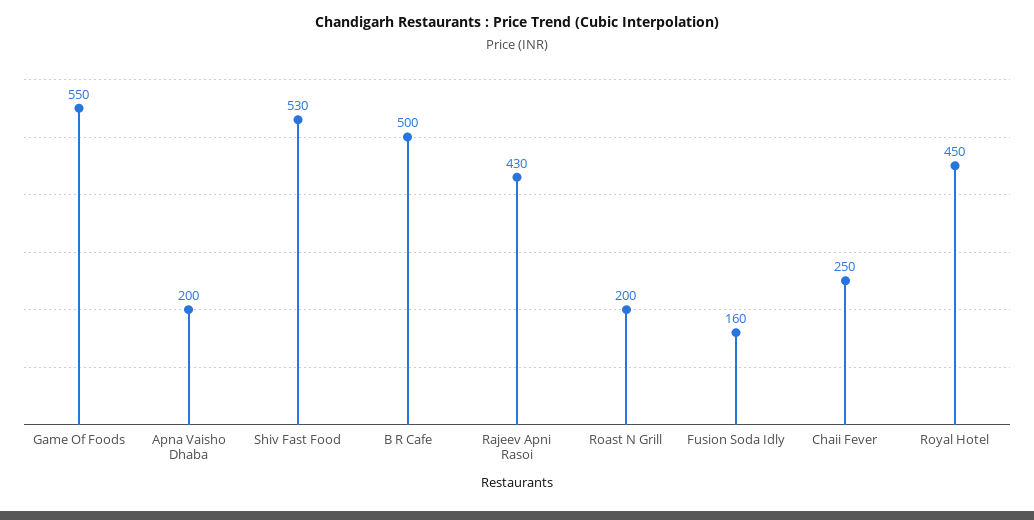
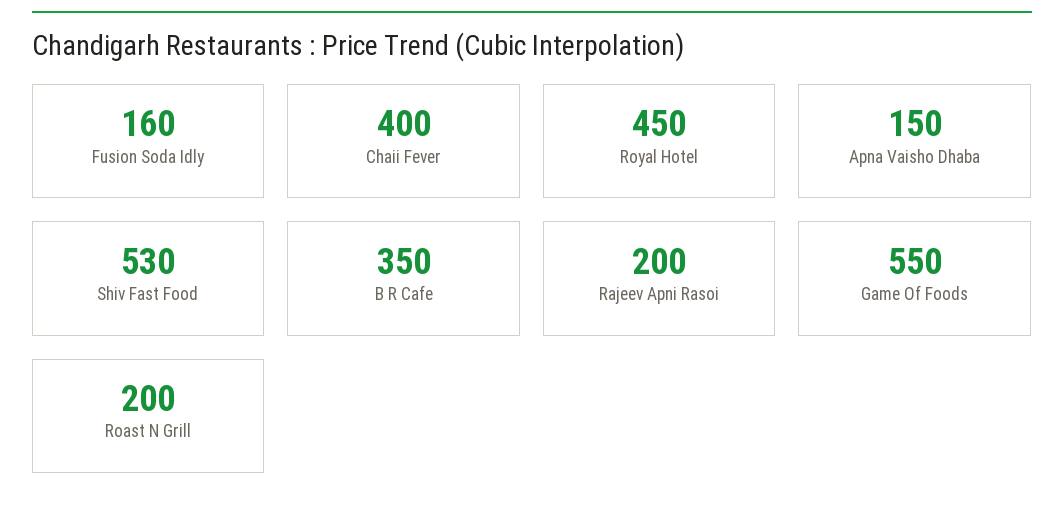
  {
    "Game Of Foods": 550,
-   "Apna Vaisho Dhaba": 200,
+   "Apna Vaisho Dhaba": 150,
    "Shiv Fast Food": 530,
-   "B R Cafe": 500,
+   "B R Cafe": 350,
-   "Rajeev Apni Rasoi": 430,
+   "Rajeev Apni Rasoi": 200,
    "Roast N Grill": 200,
    "Fusion Soda Idly": 160,
-   "Chaii Fever": 250,
+   "Chaii Fever": 400,
    "Royal Hotel": 450
  }

